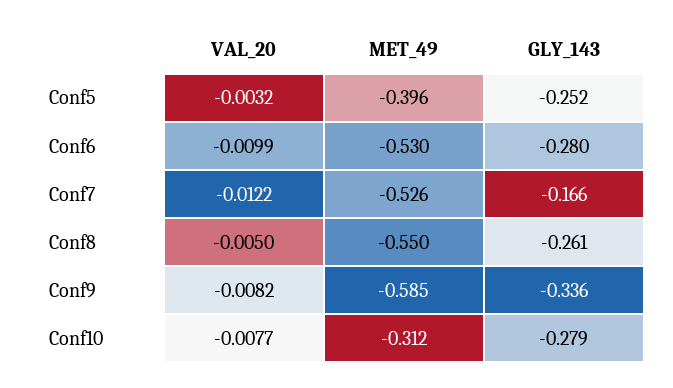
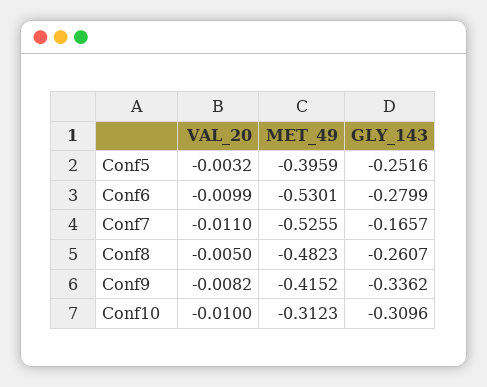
  {
    "VAL_20": {
      "Conf5": -0.0032,
      "Conf6": -0.0099,
-     "Conf7": -0.0122,
+     "Conf7": -0.011,
      "Conf8": -0.005,
      "Conf9": -0.0082,
-     "Conf10": -0.0077
+     "Conf10": -0.01
    },
    "MET_49": {
      "Conf5": -0.3959,
      "Conf6": -0.5301,
      "Conf7": -0.5255,
-     "Conf8": -0.55,
+     "Conf8": -0.4823,
-     "Conf9": -0.585,
+     "Conf9": -0.4152,
      "Conf10": -0.3123
    },
    "GLY_143": {
      "Conf5": -0.2516,
      "Conf6": -0.2799,
      "Conf7": -0.1657,
      "Conf8": -0.2607,
      "Conf9": -0.3362,
-     "Conf10": -0.279
+     "Conf10": -0.3096
    }
  }

